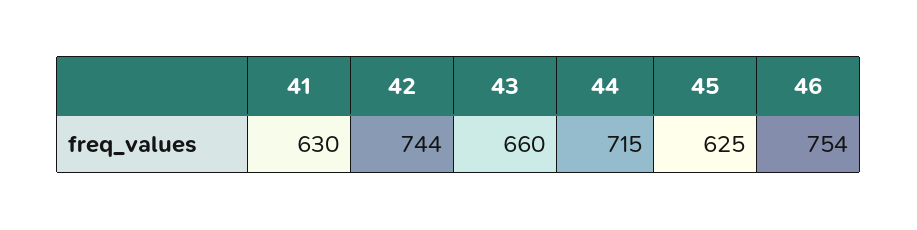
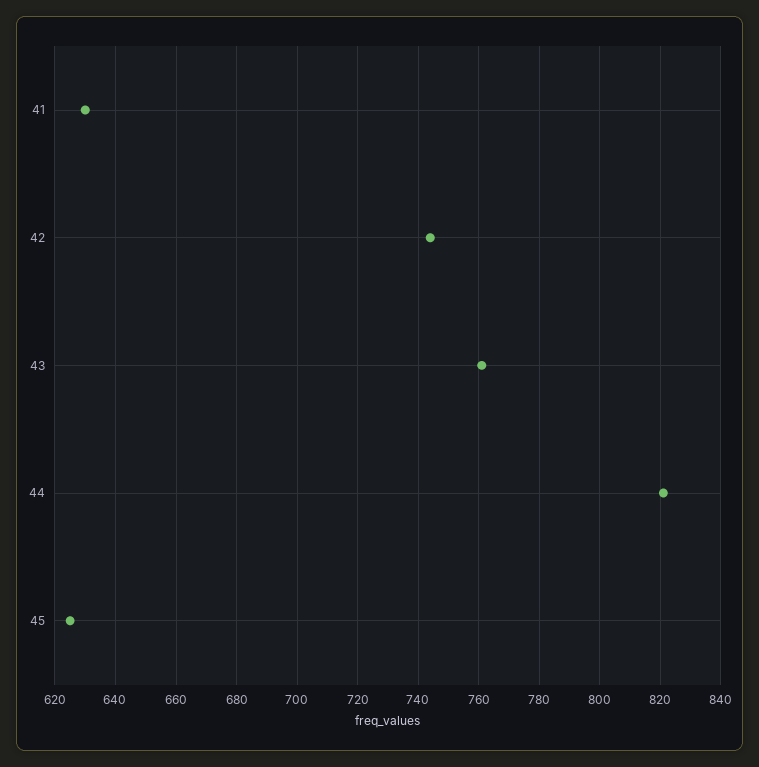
  {
    "41": 630,
    "42": 744,
-   "43": 660,
+   "43": 760,
-   "44": 715,
+   "44": 820,
-   "45": 625,
+   "45": 625
-   "46": 754
  }

